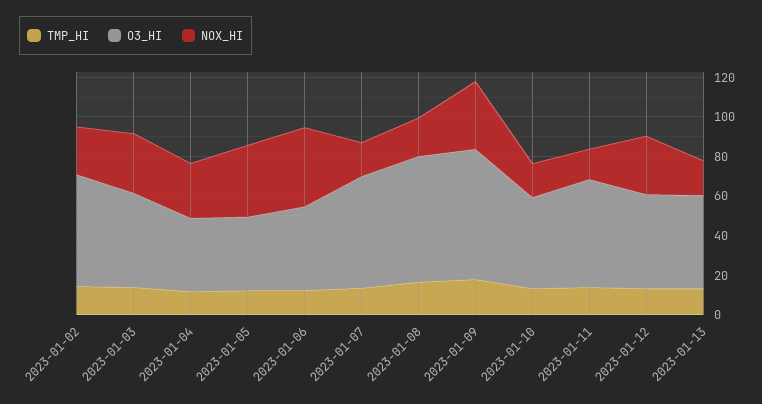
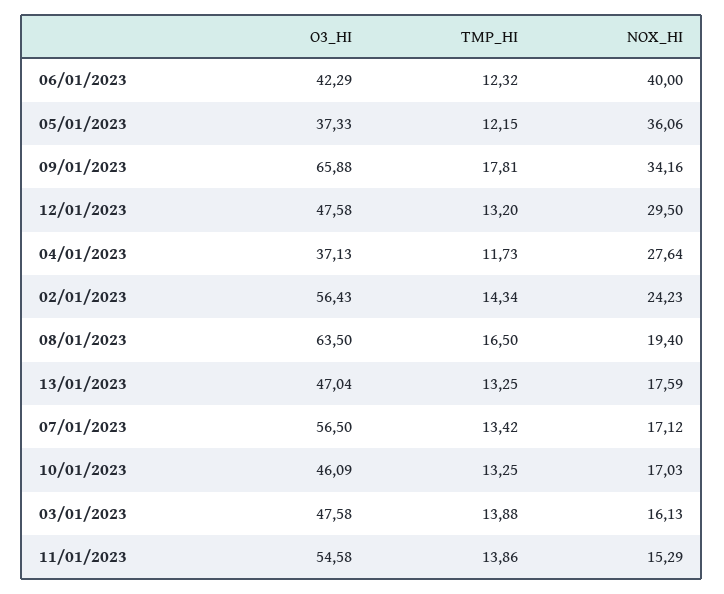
  {
    "TMP_HI": {
      "2023-01-02": 14.34,
      "2023-01-03": 13.88,
      "2023-01-04": 11.73,
      "2023-01-05": 12.15,
      "2023-01-06": 12.32,
      "2023-01-07": 13.42,
      "2023-01-08": 16.5,
      "2023-01-09": 17.81,
      "2023-01-10": 13.25,
      "2023-01-11": 13.86,
      "2023-01-12": 13.2,
      "2023-01-13": 13.25
    },
    "O3_HI": {
      "2023-01-02": 56.43,
      "2023-01-03": 47.58,
      "2023-01-04": 37.13,
      "2023-01-05": 37.33,
      "2023-01-06": 42.29,
      "2023-01-07": 56.5,
      "2023-01-08": 63.5,
      "2023-01-09": 65.88,
      "2023-01-10": 46.09,
      "2023-01-11": 54.58,
      "2023-01-12": 47.58,
      "2023-01-13": 47.04
    },
    "NOX_HI": {
      "2023-01-02": 24.23,
-     "2023-01-03": 30,
+     "2023-01-03": 16.13,
      "2023-01-04": 27.64,
      "2023-01-05": 36.06,
      "2023-01-06": 40,
      "2023-01-07": 17.12,
      "2023-01-08": 19.4,
      "2023-01-09": 34.16,
      "2023-01-10": 17.03,
      "2023-01-11": 15.29,
      "2023-01-12": 29.5,
      "2023-01-13": 17.59
    }
  }

